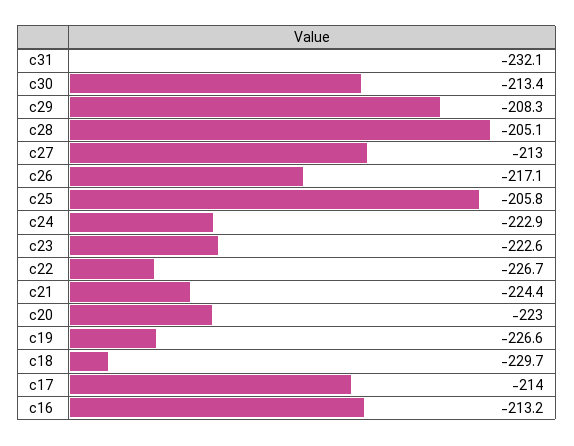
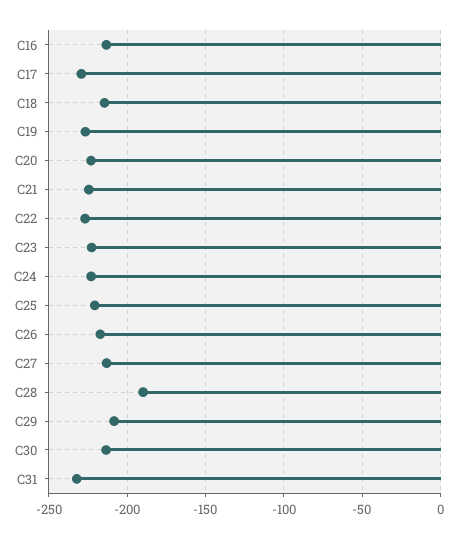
  {
    "c31": -232.1,
    "c30": -213.4,
    "c29": -208.3,
-   "c28": -205.1,
+   "c28": -190,
    "c27": -213,
    "c26": -217.1,
-   "c25": -205.8,
+   "c25": -220,
    "c24": -222.9,
    "c23": -222.6,
    "c22": -226.7,
    "c21": -224.4,
    "c20": -223,
    "c19": -226.6,
-   "c18": -229.7,
+   "c18": -215,
-   "c17": -214,
+   "c17": -230,
    "c16": -213.2
  }

